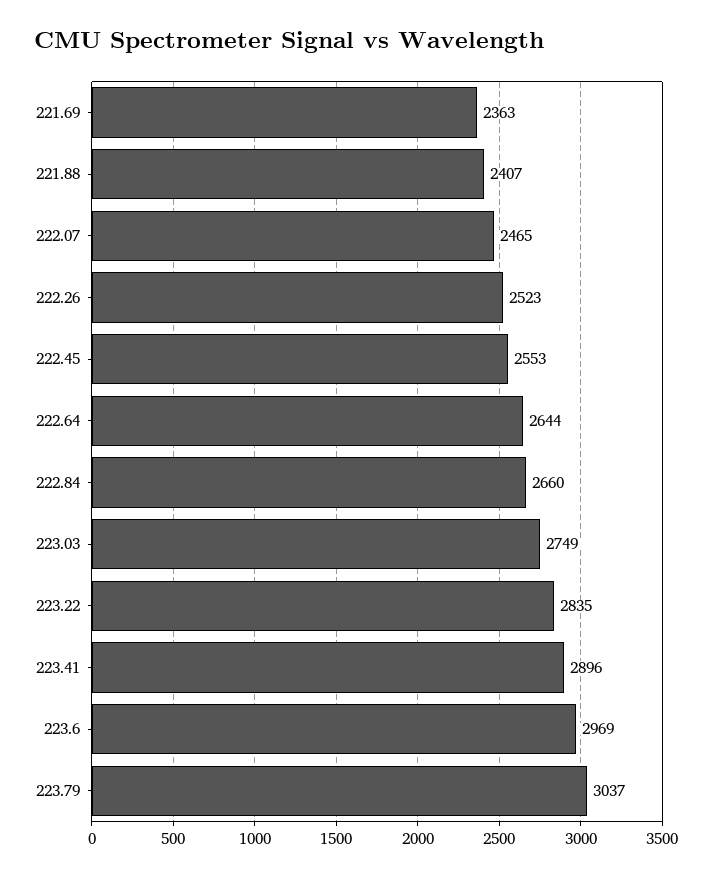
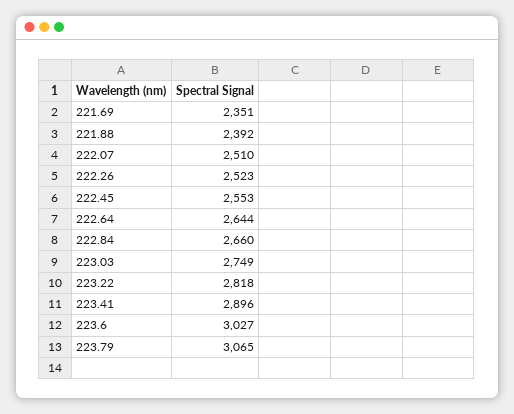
  {
-   "221.69": 2363,
+   "221.69": 2351,
-   "221.88": 2407,
+   "221.88": 2392,
-   "222.07": 2465,
+   "222.07": 2510,
    "222.26": 2523,
    "222.45": 2553,
    "222.64": 2644,
    "222.84": 2660,
    "223.03": 2749,
-   "223.22": 2835,
+   "223.22": 2818,
    "223.41": 2896,
-   "223.6": 2969,
+   "223.6": 3027,
-   "223.79": 3037
+   "223.79": 3065
  }

